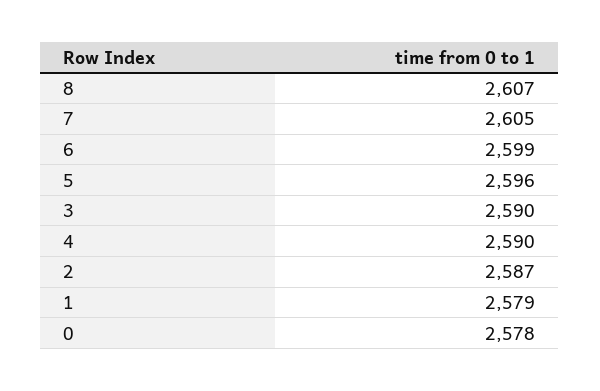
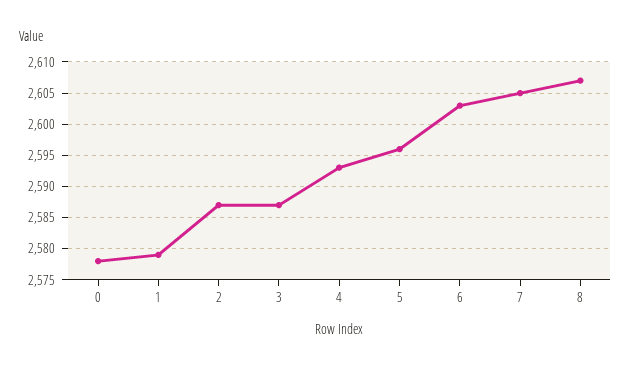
  {
    "8": 2607,
    "7": 2605,
-   "6": 2599,
+   "6": 2603,
    "5": 2596,
-   "3": 2590,
+   "3": 2587,
-   "4": 2590,
+   "4": 2593,
    "2": 2587,
    "1": 2579,
    "0": 2578
  }

